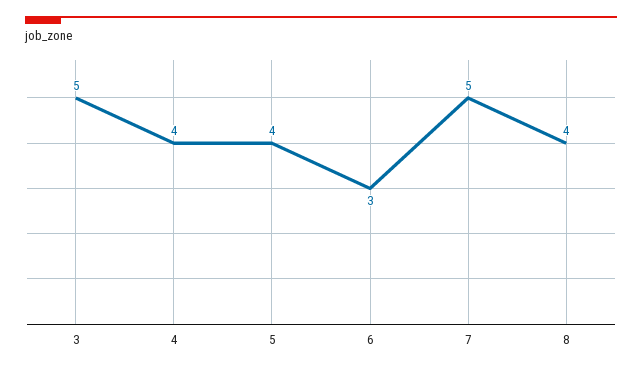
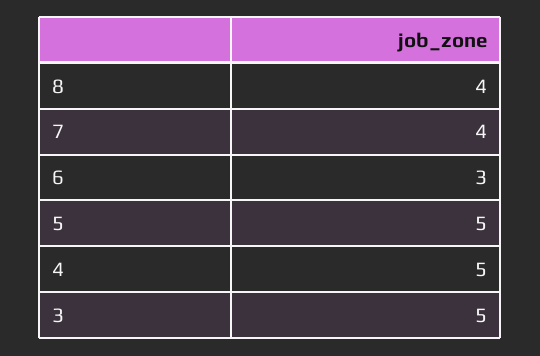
  {
    "3": 5,
-   "4": 4,
+   "4": 5,
-   "5": 4,
+   "5": 5,
    "6": 3,
-   "7": 5,
+   "7": 4,
    "8": 4
  }

